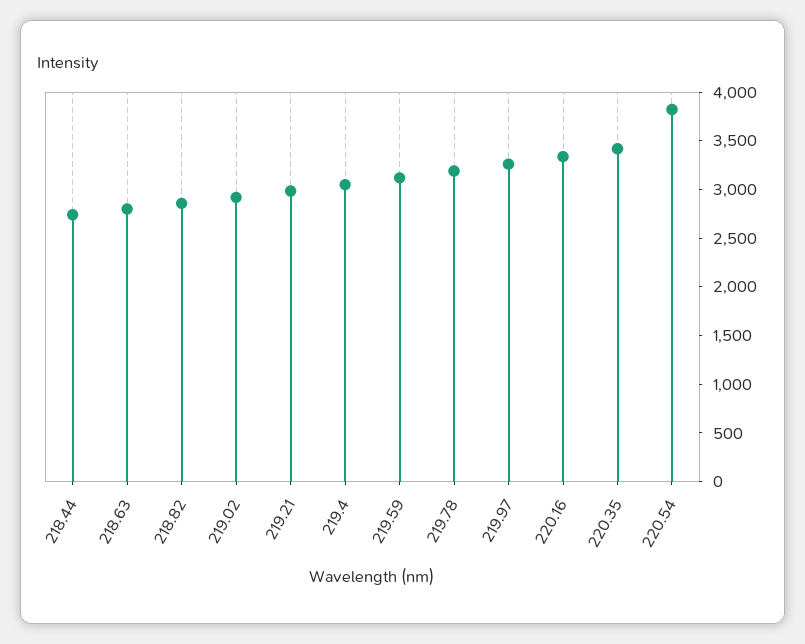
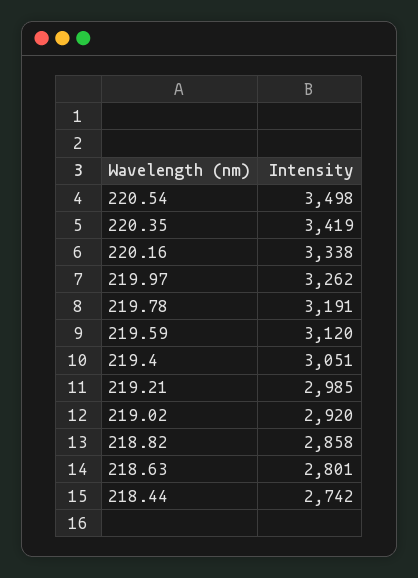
  {
    "218.44": 2742,
    "218.63": 2801,
    "218.82": 2858,
    "219.02": 2920,
    "219.21": 2985,
    "219.4": 3051,
    "219.59": 3120,
    "219.78": 3191,
    "219.97": 3262,
    "220.16": 3338,
    "220.35": 3419,
-   "220.54": 3800
+   "220.54": 3498
  }

